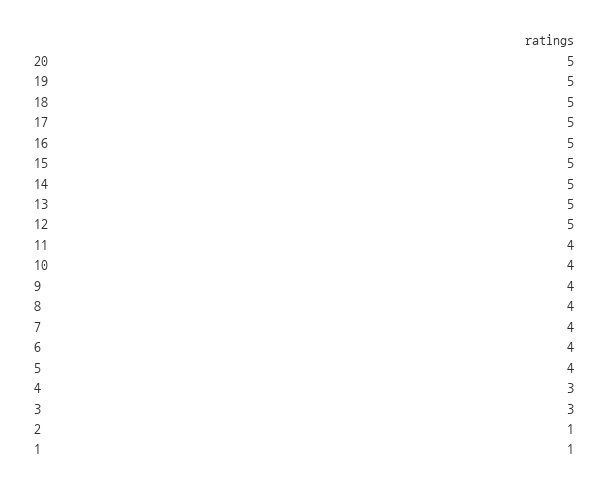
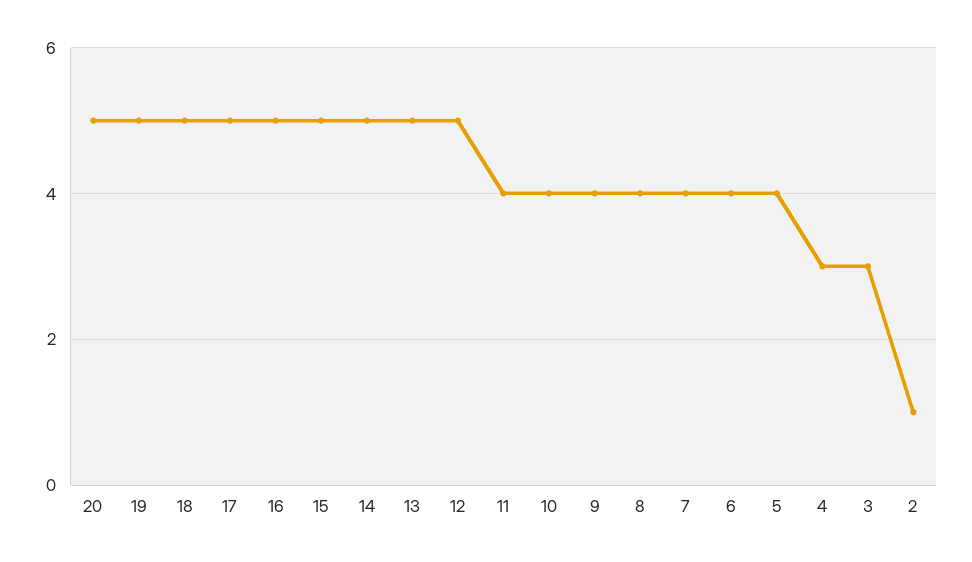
  {
    "20": 5,
    "19": 5,
    "18": 5,
    "17": 5,
    "16": 5,
    "15": 5,
    "14": 5,
    "13": 5,
    "12": 5,
    "11": 4,
    "10": 4,
    "9": 4,
    "8": 4,
    "7": 4,
    "6": 4,
    "5": 4,
    "4": 3,
    "3": 3,
-   "2": 1,
+   "2": 1
-   "1": 1
  }

